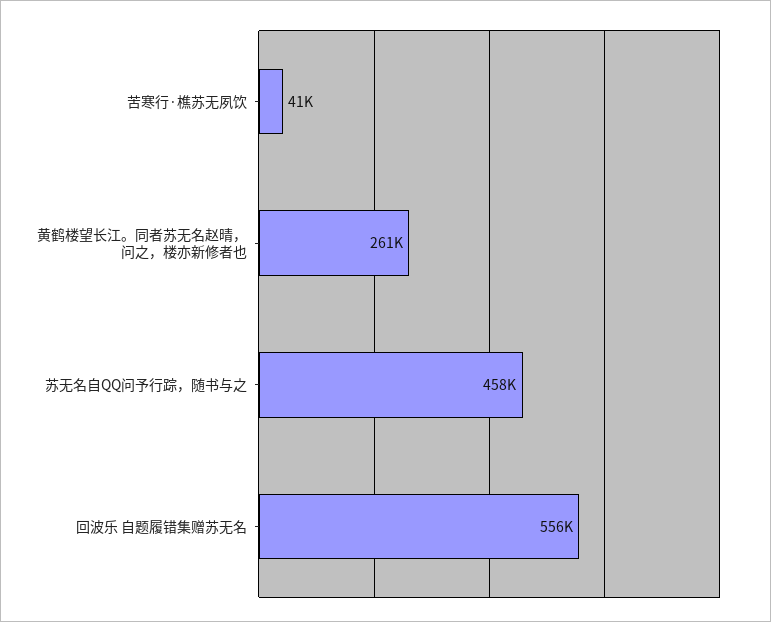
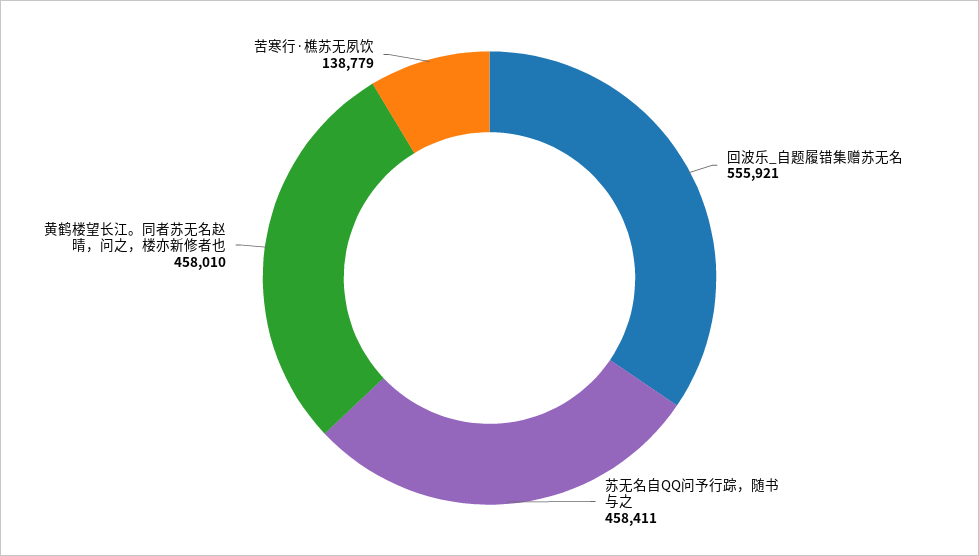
  {
-   "苦寒行·樵苏无夙饮": 41000,
+   "苦寒行·樵苏无夙饮": 138779,
-   "黄鹤楼望长江。同者苏无名赵晴，问之，楼亦新修者也": 261000,
+   "黄鹤楼望长江。同者苏无名赵晴，问之，楼亦新修者也": 458010,
    "苏无名自QQ问予行踪，随书与之": 458411,
    "回波乐 自题履错集赠苏无名": 555921
  }

